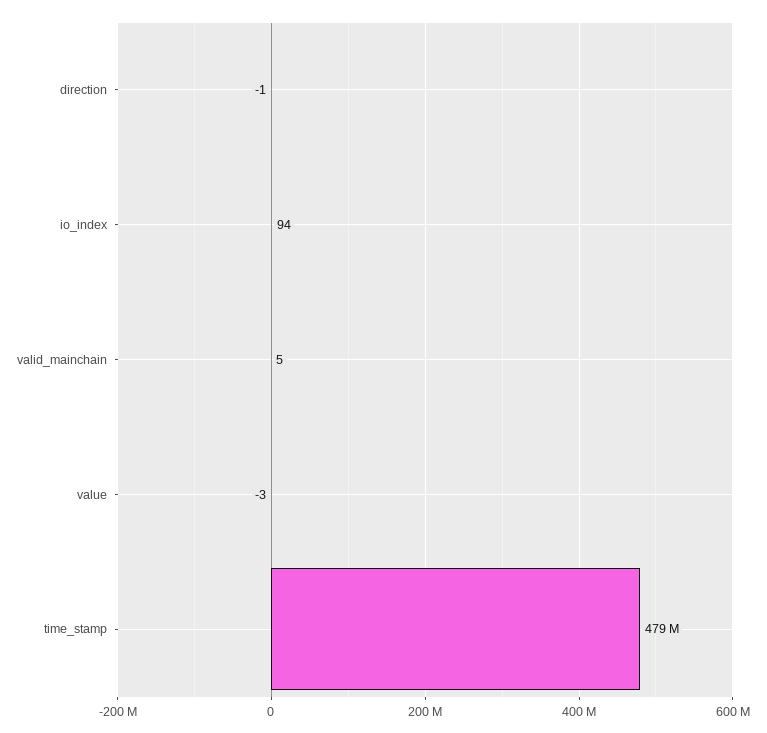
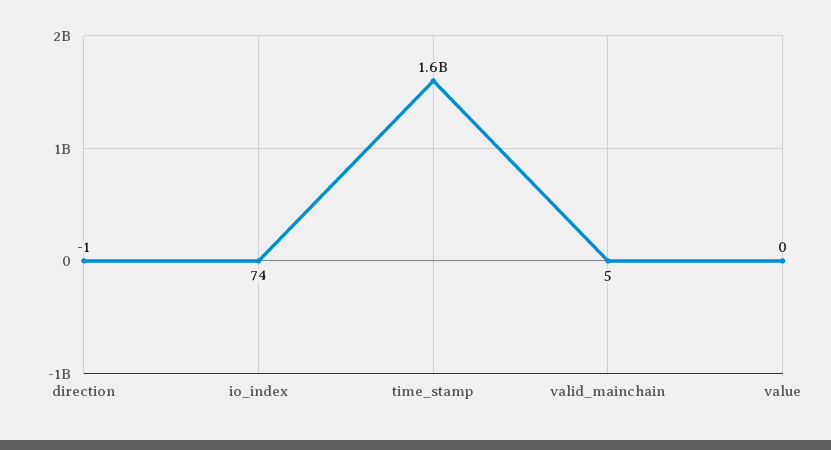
  {
    "direction": -1,
-   "io_index": 94,
+   "io_index": 74,
    "valid_mainchain": 5,
-   "value": -3,
+   "value": 0,
-   "time_stamp": 479000000
+   "time_stamp": 1600000000
  }

